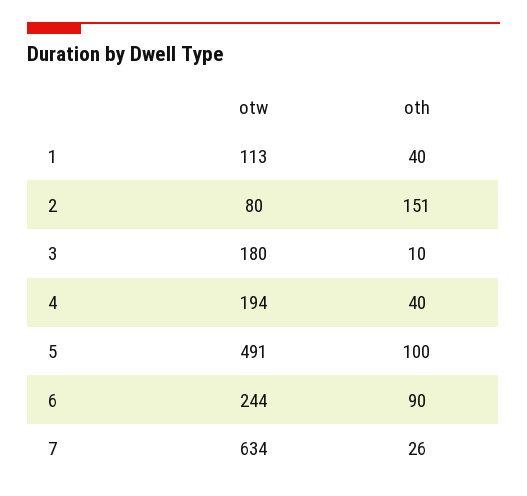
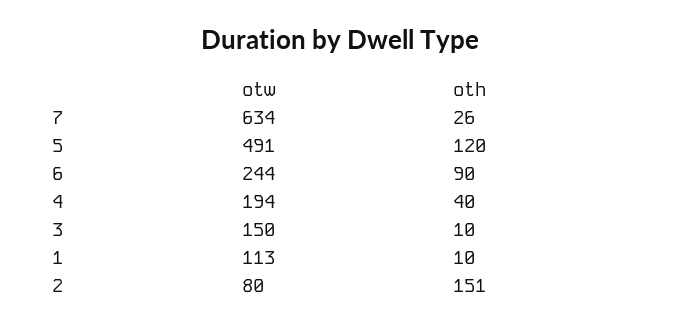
  {
    "otw": {
      "1": 113,
      "2": 80,
-     "3": 180,
+     "3": 150,
      "4": 194,
      "5": 491,
      "6": 244,
      "7": 634
    },
    "oth": {
-     "1": 40,
+     "1": 10,
      "2": 151,
      "3": 10,
      "4": 40,
-     "5": 100,
+     "5": 120,
      "6": 90,
      "7": 26
    }
  }

